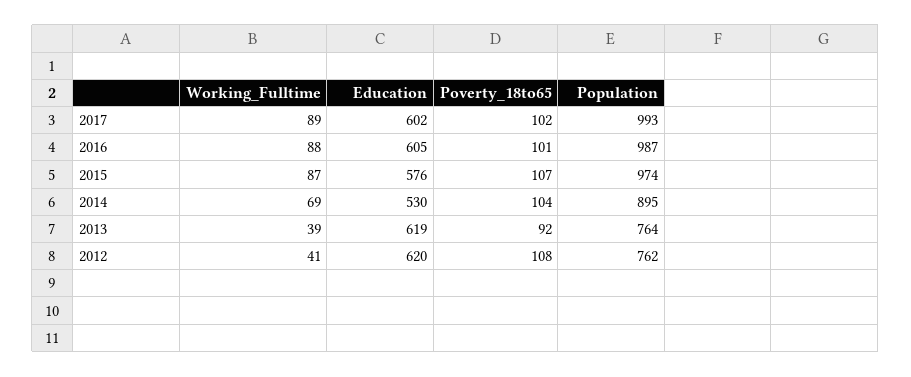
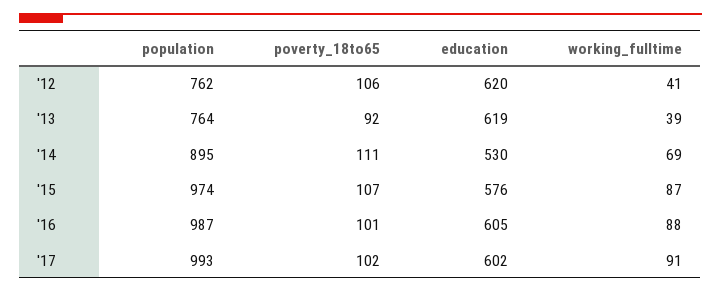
  {
    "Working_Fulltime": {
-     "2017": 89,
+     "2017": 91,
      "2016": 88,
      "2015": 87,
      "2014": 69,
      "2013": 39,
      "2012": 41
    },
    "Education": {
      "2017": 602,
      "2016": 605,
      "2015": 576,
      "2014": 530,
      "2013": 619,
      "2012": 620
    },
    "Poverty_18to65": {
      "2017": 102,
      "2016": 101,
      "2015": 107,
-     "2014": 104,
+     "2014": 111,
      "2013": 92,
-     "2012": 108
+     "2012": 106
    },
    "Population": {
      "2017": 993,
      "2016": 987,
      "2015": 974,
      "2014": 895,
      "2013": 764,
      "2012": 762
    }
  }

